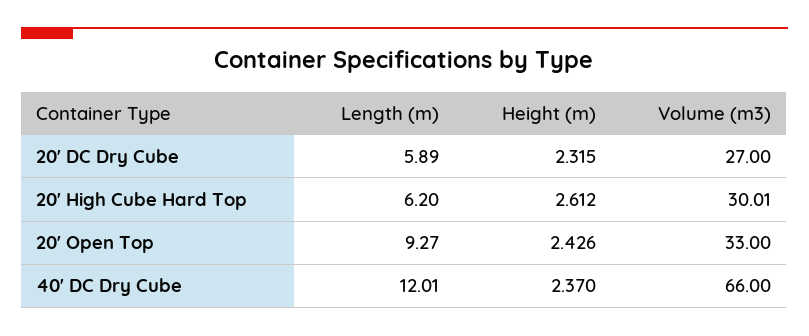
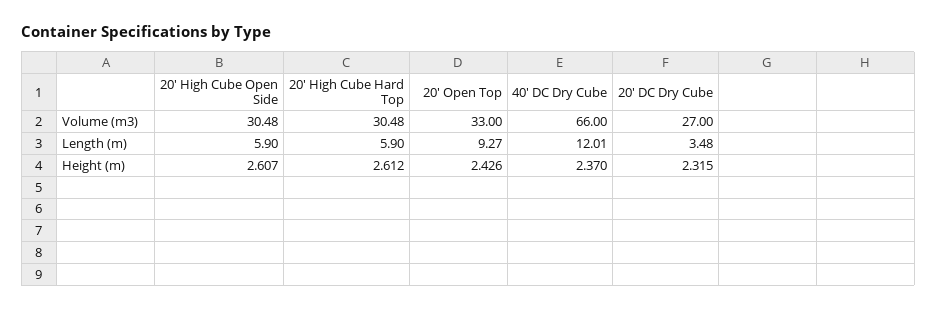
  {
    "Length (m)": {
-     "20' DC Dry Cube": 5.89,
+     "20' DC Dry Cube": 3.48,
-     "20' High Cube Hard Top": 6.2,
+     "20' High Cube Hard Top": 5.9,
      "20' Open Top": 9.27,
-     "40' DC Dry Cube": 12.01
+     "40' DC Dry Cube": 12.01,
+     "20' High Cube Open Side": 5.9
    },
    "Height (m)": {
      "20' DC Dry Cube": 2.315,
      "20' High Cube Hard Top": 2.612,
      "20' Open Top": 2.426,
-     "40' DC Dry Cube": 2.37
+     "40' DC Dry Cube": 2.37,
+     "20' High Cube Open Side": 2.607
    },
    "Volume (m3)": {
      "20' DC Dry Cube": 27,
-     "20' High Cube Hard Top": 30.01,
+     "20' High Cube Hard Top": 30.48,
      "20' Open Top": 33,
-     "40' DC Dry Cube": 66
+     "40' DC Dry Cube": 66,
+     "20' High Cube Open Side": 30.48
    }
  }

